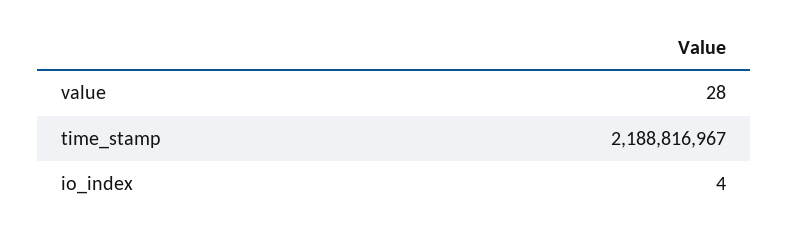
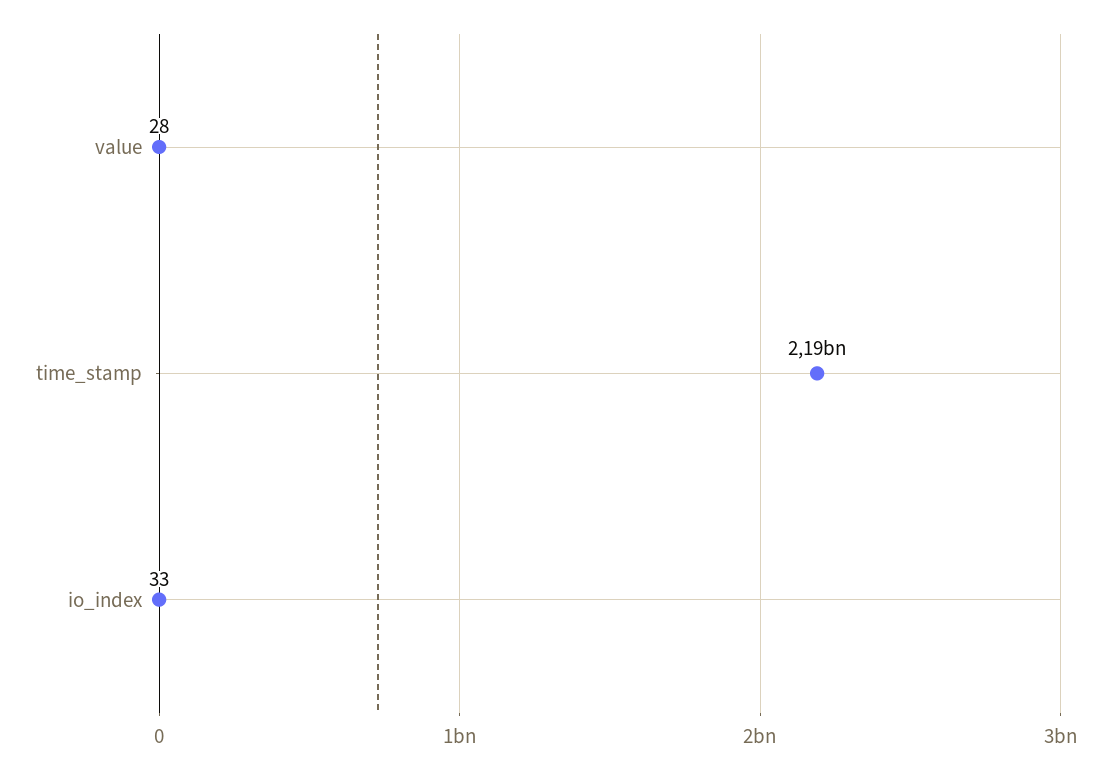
  {
    "value": 28,
    "time_stamp": 2188816967,
-   "io_index": 4
+   "io_index": 33
  }

